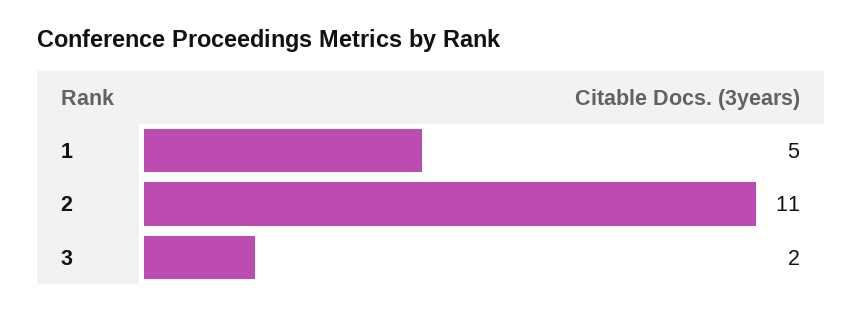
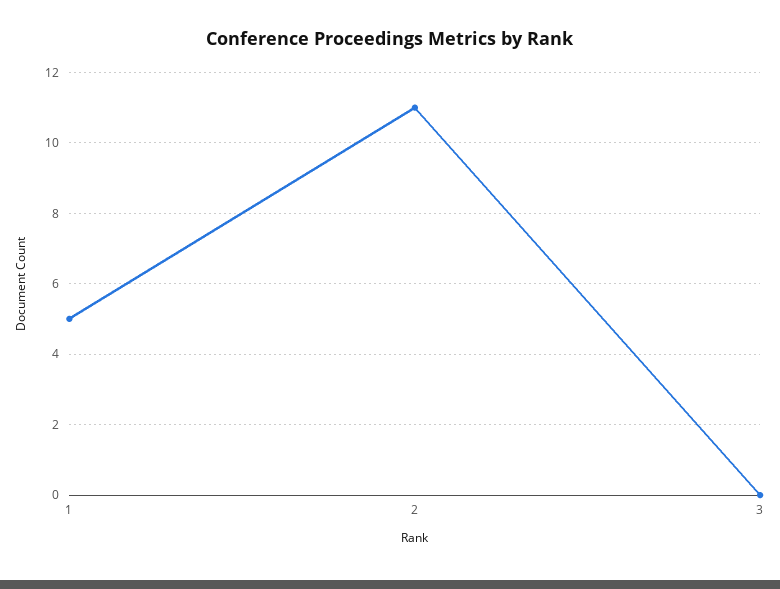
  {
    "1": 5,
    "2": 11,
-   "3": 2
+   "3": 0
  }

